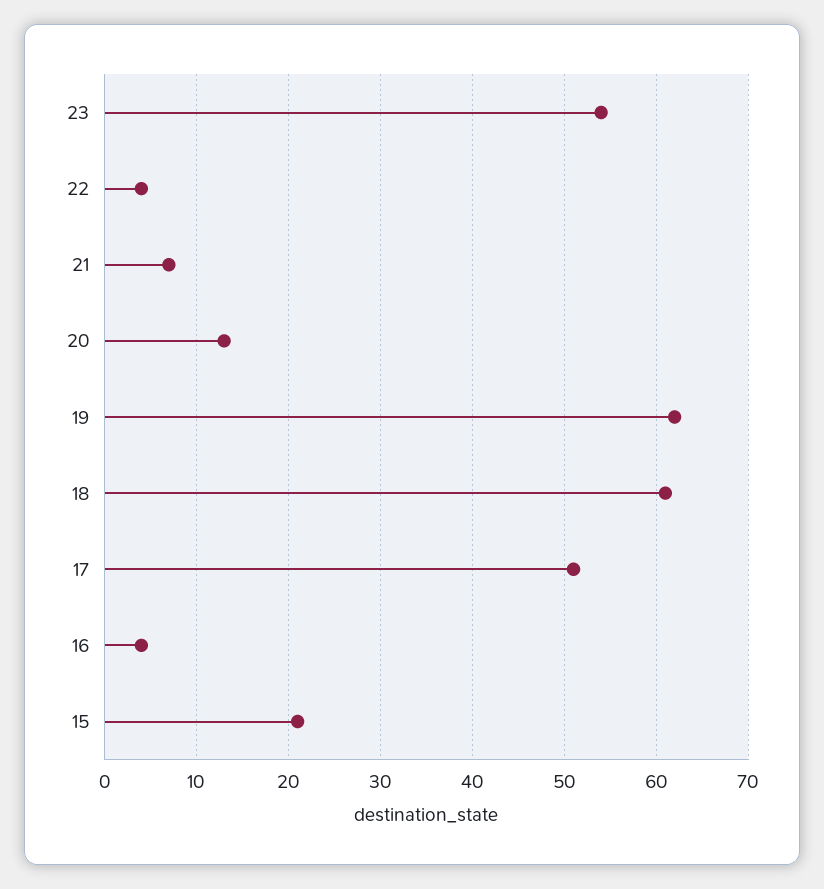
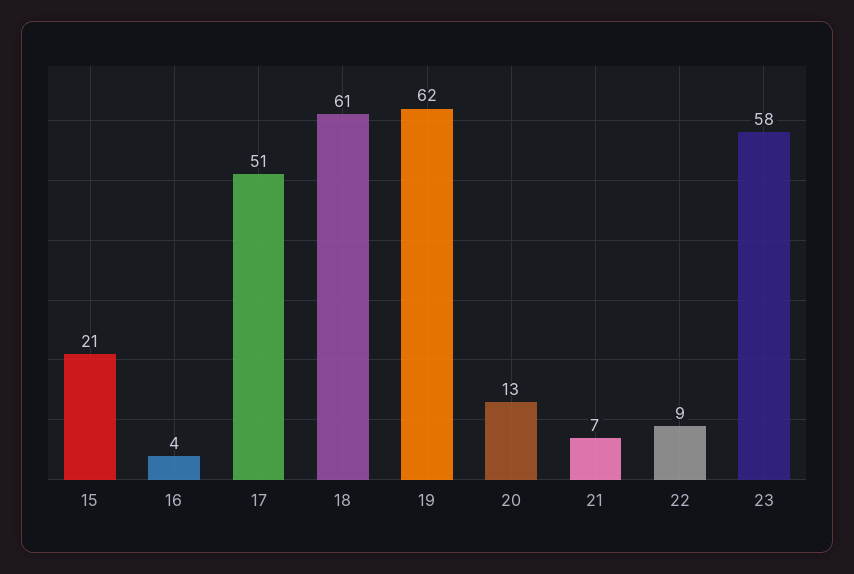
  {
-   "23": 54,
+   "23": 58,
-   "22": 4,
+   "22": 9,
    "21": 7,
    "20": 13,
    "19": 62,
    "18": 61,
    "17": 51,
    "16": 4,
    "15": 21
  }

